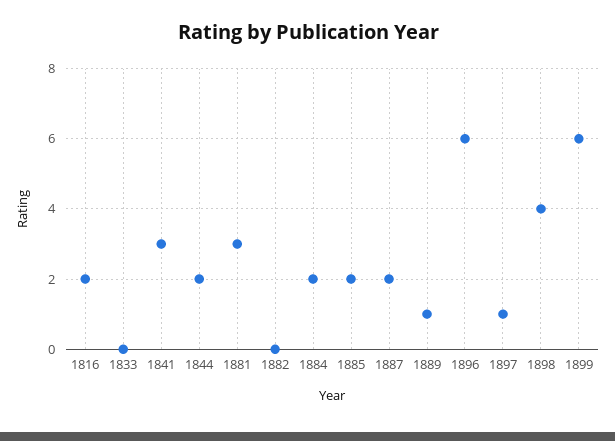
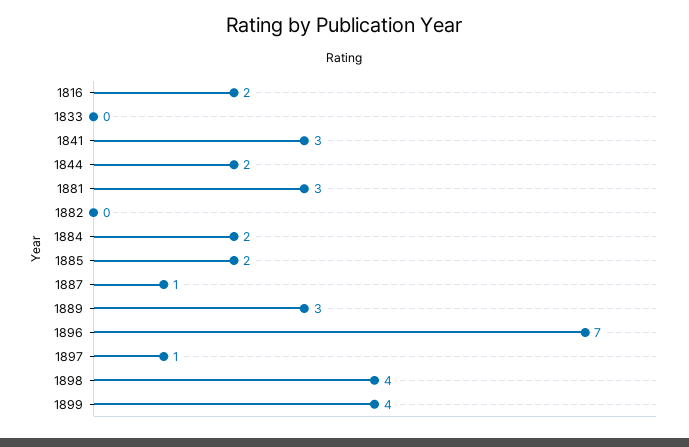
  {
    "1816": 2,
    "1833": 0,
    "1841": 3,
    "1844": 2,
    "1881": 3,
    "1882": 0,
    "1884": 2,
    "1885": 2,
-   "1887": 2,
+   "1887": 1,
-   "1889": 1,
+   "1889": 3,
-   "1896": 6,
+   "1896": 7,
    "1897": 1,
    "1898": 4,
-   "1899": 6
+   "1899": 4
  }

